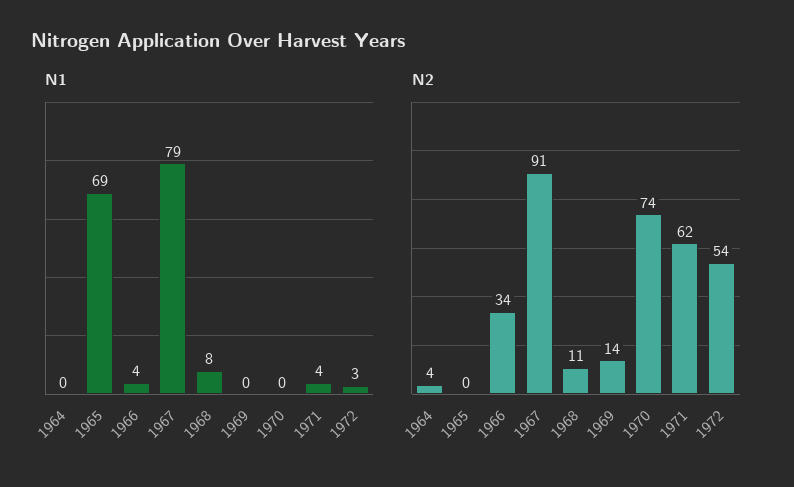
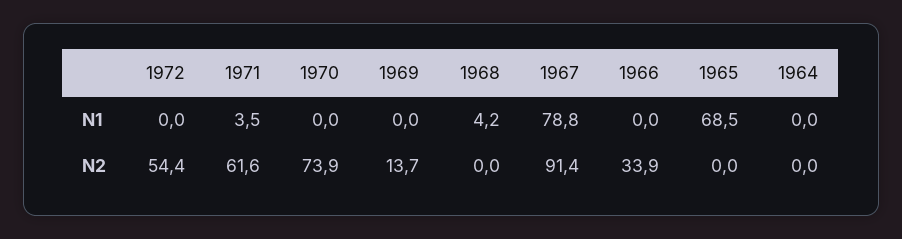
  {
    "N1": {
      "1964": 0,
      "1965": 68.5,
-     "1966": 4,
+     "1966": 0,
      "1967": 78.8,
-     "1968": 8,
+     "1968": 4.2,
      "1969": 0,
      "1970": 0,
      "1971": 3.5,
-     "1972": 3
+     "1972": 0
    },
    "N2": {
-     "1964": 4,
+     "1964": 0,
      "1965": 0,
      "1966": 33.9,
      "1967": 91.4,
-     "1968": 11,
+     "1968": 0,
      "1969": 13.7,
      "1970": 73.9,
      "1971": 61.6,
      "1972": 54.4
    }
  }

